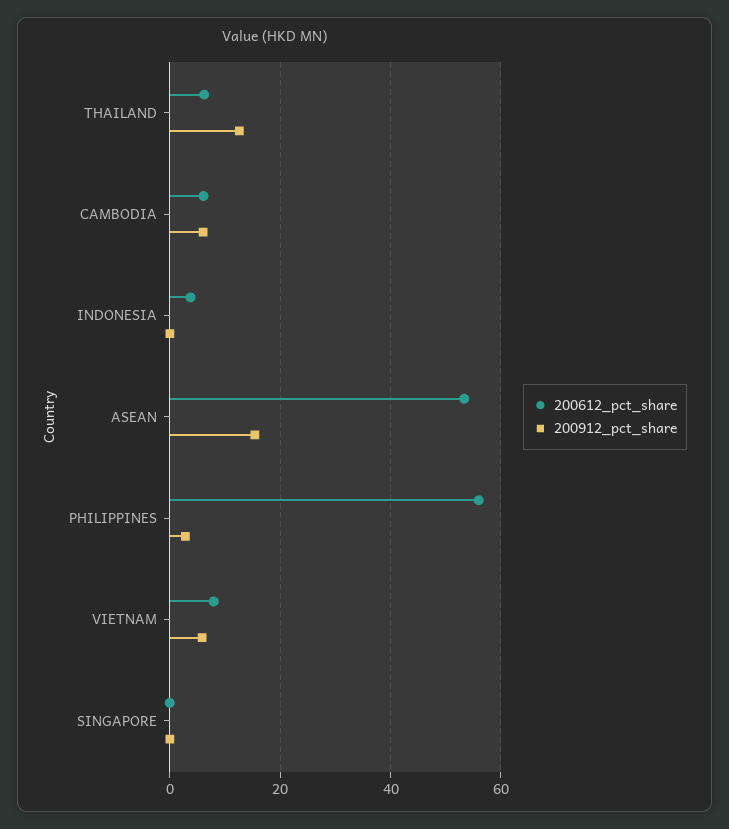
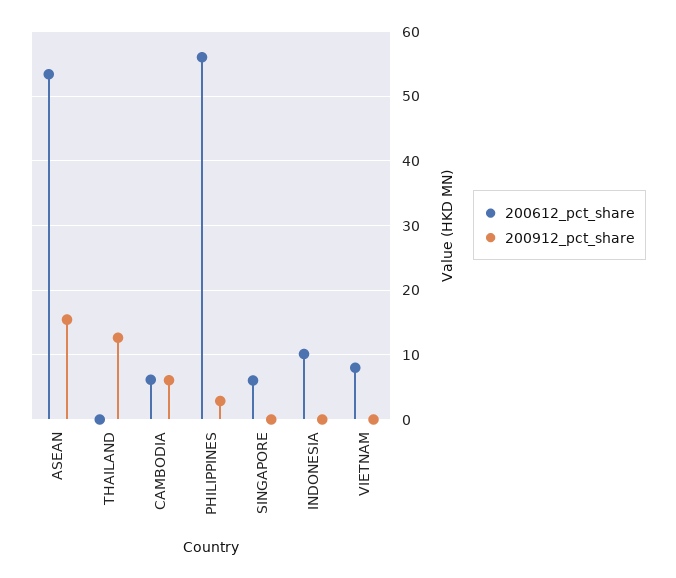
  {
    "200612_pct_share": {
-     "THAILAND": 6,
+     "THAILAND": 0,
      "CAMBODIA": 6,
-     "INDONESIA": 4,
+     "INDONESIA": 10,
      "ASEAN": 53,
      "PHILIPPINES": 56,
      "VIETNAM": 8,
-     "SINGAPORE": 0
+     "SINGAPORE": 6
    },
    "200912_pct_share": {
      "THAILAND": 13,
      "CAMBODIA": 6,
      "INDONESIA": 0,
      "ASEAN": 15,
      "PHILIPPINES": 3,
-     "VIETNAM": 6,
+     "VIETNAM": 0,
      "SINGAPORE": 0
    }
  }

